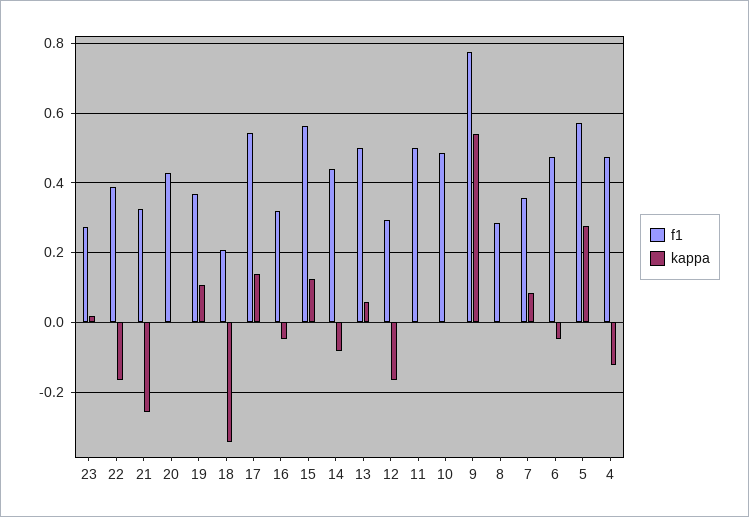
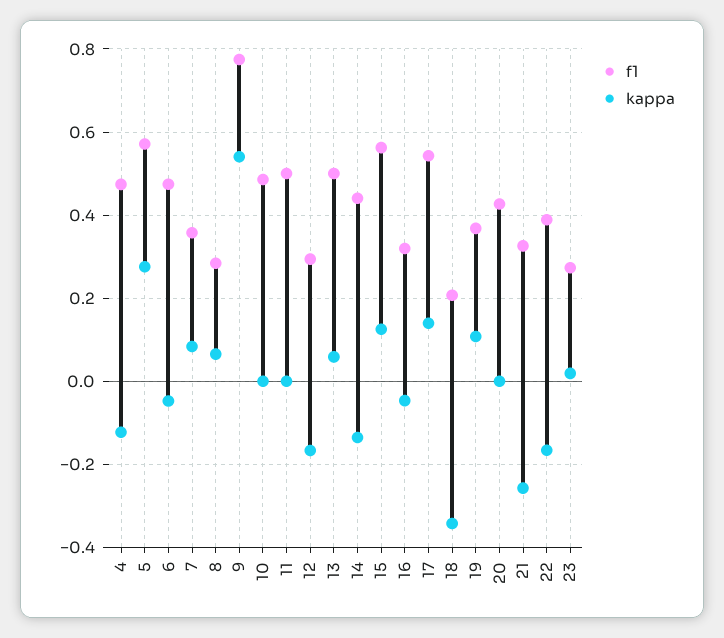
  {
    "f1": {
      "23": 0.28,
      "22": 0.38,
      "21": 0.32,
      "20": 0.42,
      "19": 0.36,
      "18": 0.2,
      "17": 0.54,
      "16": 0.32,
      "15": 0.56,
      "14": 0.44,
      "13": 0.5,
      "12": 0.3,
      "11": 0.5,
      "10": 0.48,
      "9": 0.78,
      "8": 0.28,
      "7": 0.36,
      "6": 0.48,
      "5": 0.58,
      "4": 0.48
    },
    "kappa": {
      "23": 0.02,
      "22": -0.16,
      "21": -0.26,
      "20": 0,
      "19": 0.1,
      "18": -0.34,
      "17": 0.14,
      "16": -0.04,
      "15": 0.12,
-     "14": -0.08,
+     "14": -0.14,
      "13": 0.06,
      "12": -0.16,
      "11": 0,
      "10": 0,
      "9": 0.54,
-     "8": 0,
+     "8": 0.06,
      "7": 0.08,
      "6": -0.04,
      "5": 0.28,
      "4": -0.12
    }
  }

